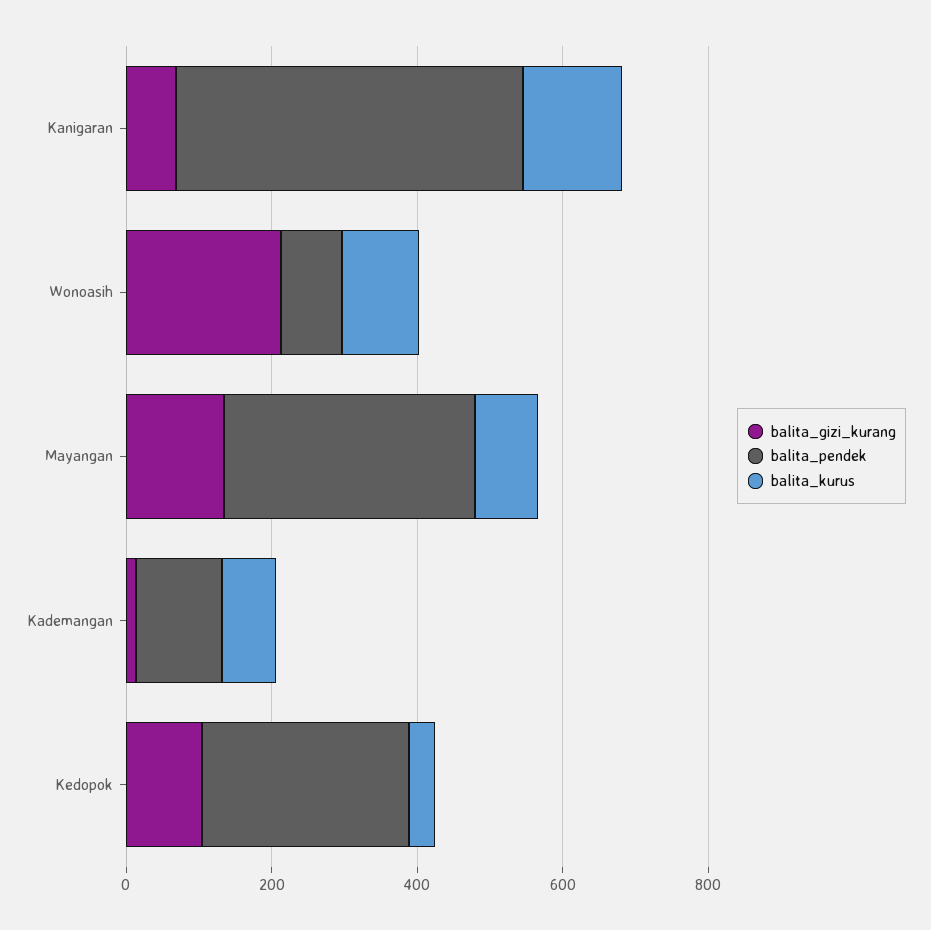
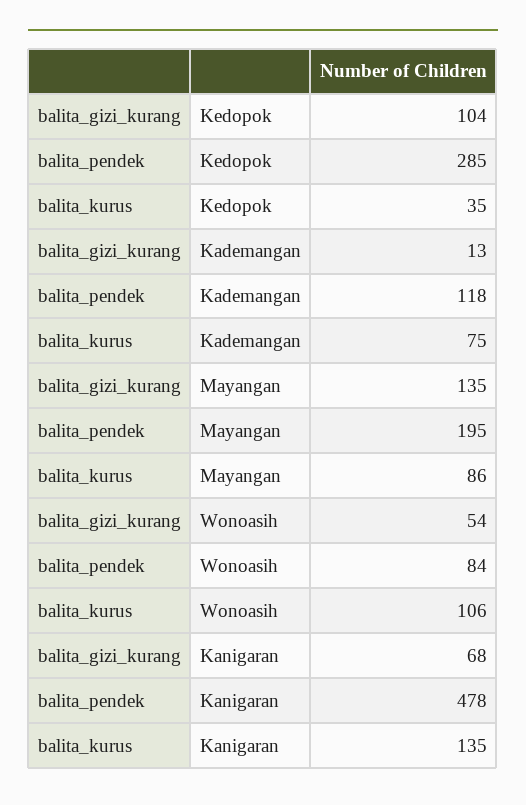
  {
    "balita_gizi_kurang": {
      "Kanigaran": 68,
-     "Wonoasih": 200,
+     "Wonoasih": 54,
      "Mayangan": 135,
      "Kademangan": 13,
      "Kedopok": 104
    },
    "balita_pendek": {
      "Kanigaran": 478,
      "Wonoasih": 84,
-     "Mayangan": 350,
+     "Mayangan": 195,
      "Kademangan": 118,
      "Kedopok": 285
    },
    "balita_kurus": {
      "Kanigaran": 135,
      "Wonoasih": 106,
      "Mayangan": 86,
      "Kademangan": 75,
      "Kedopok": 35
    }
  }

